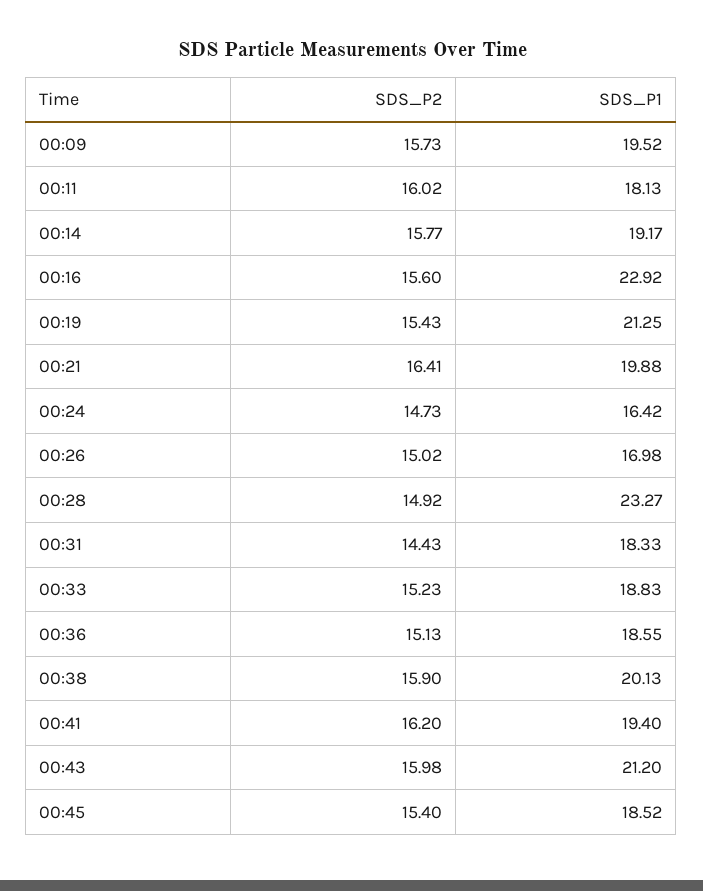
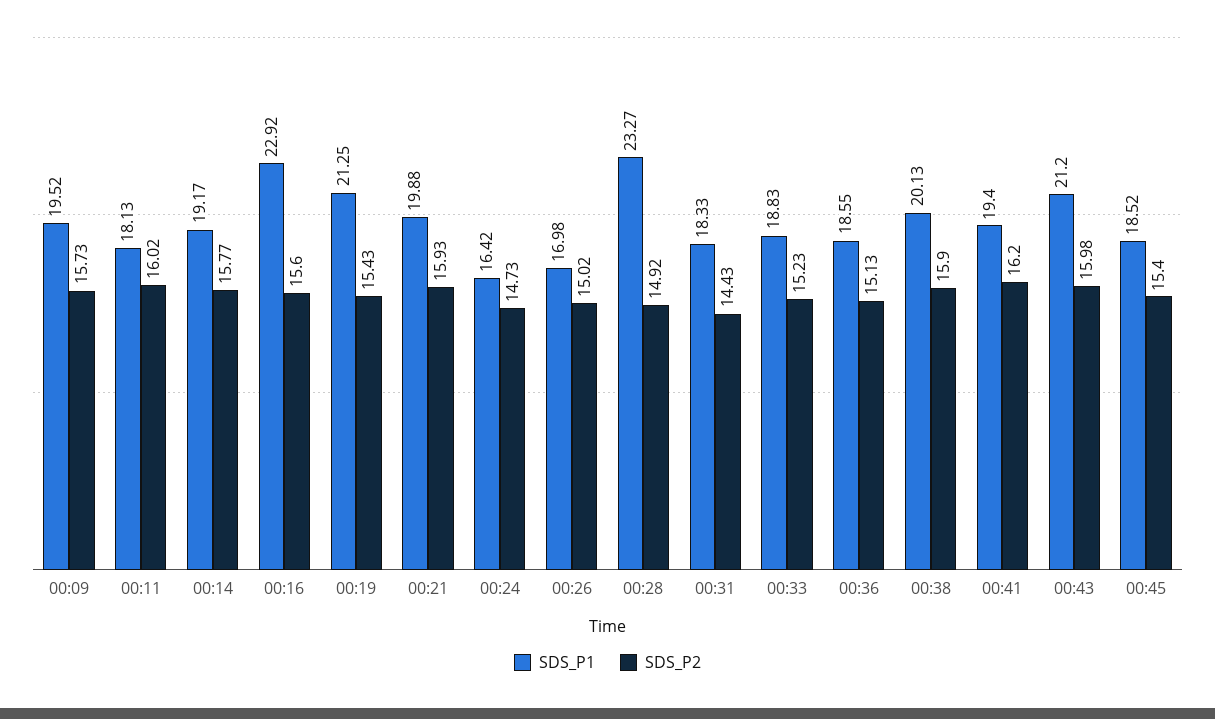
  {
    "SDS_P2": {
      "00:09": 15.73,
      "00:11": 16.02,
      "00:14": 15.77,
      "00:16": 15.6,
      "00:19": 15.43,
-     "00:21": 16.41,
+     "00:21": 15.93,
      "00:24": 14.73,
      "00:26": 15.02,
      "00:28": 14.92,
      "00:31": 14.43,
      "00:33": 15.23,
      "00:36": 15.13,
      "00:38": 15.9,
      "00:41": 16.2,
      "00:43": 15.98,
      "00:45": 15.4
    },
    "SDS_P1": {
      "00:09": 19.52,
      "00:11": 18.13,
      "00:14": 19.17,
      "00:16": 22.92,
      "00:19": 21.25,
      "00:21": 19.88,
      "00:24": 16.42,
      "00:26": 16.98,
      "00:28": 23.27,
      "00:31": 18.33,
      "00:33": 18.83,
      "00:36": 18.55,
      "00:38": 20.13,
      "00:41": 19.4,
      "00:43": 21.2,
      "00:45": 18.52
    }
  }

